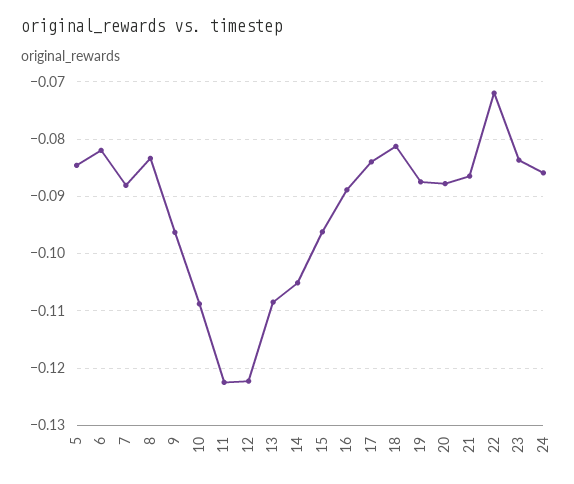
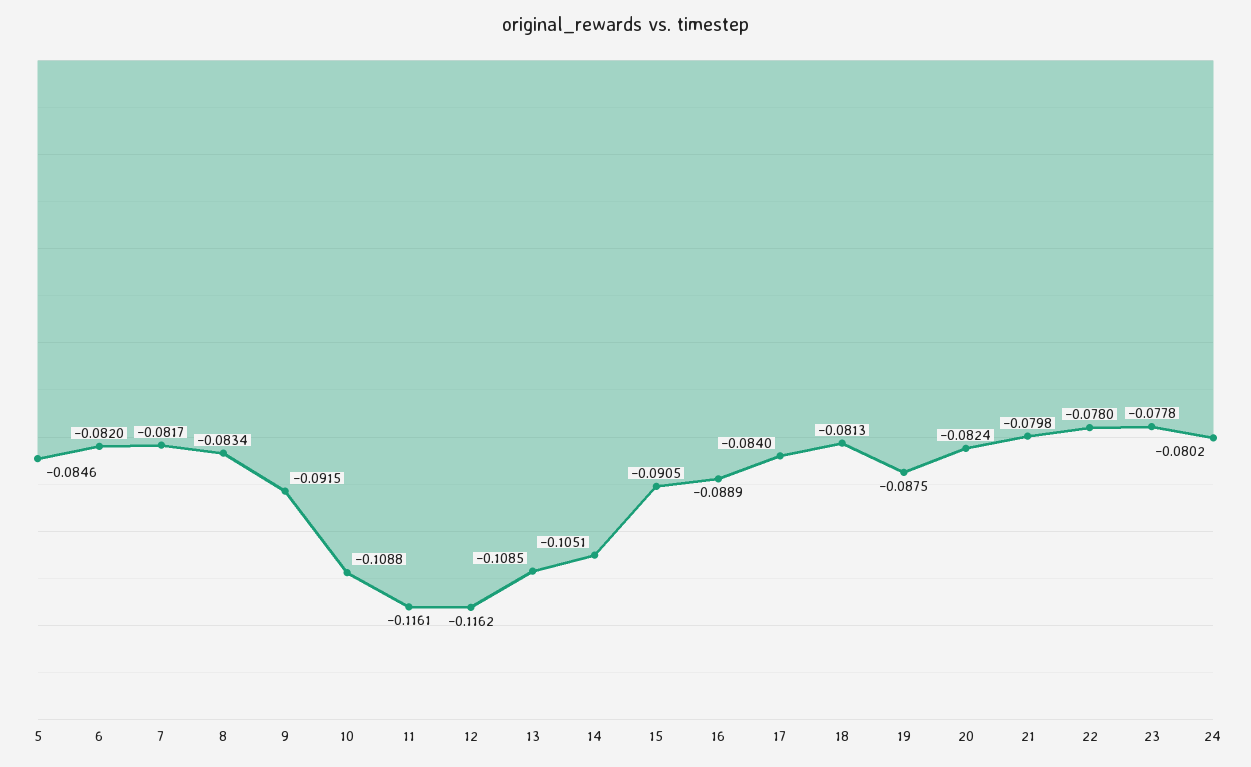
  {
    "5": -0.0846,
    "6": -0.082,
-   "7": -0.088,
+   "7": -0.0817,
    "8": -0.0834,
-   "9": -0.096,
+   "9": -0.0915,
    "10": -0.1088,
-   "11": -0.122,
+   "11": -0.1161,
-   "12": -0.122,
+   "12": -0.1162,
    "13": -0.1085,
    "14": -0.1051,
-   "15": -0.096,
+   "15": -0.0905,
    "16": -0.0889,
    "17": -0.084,
    "18": -0.0813,
    "19": -0.0875,
-   "20": -0.088,
+   "20": -0.0824,
-   "21": -0.086,
+   "21": -0.0798,
-   "22": -0.072,
+   "22": -0.078,
-   "23": -0.084,
+   "23": -0.0778,
-   "24": -0.086
+   "24": -0.0802
  }

